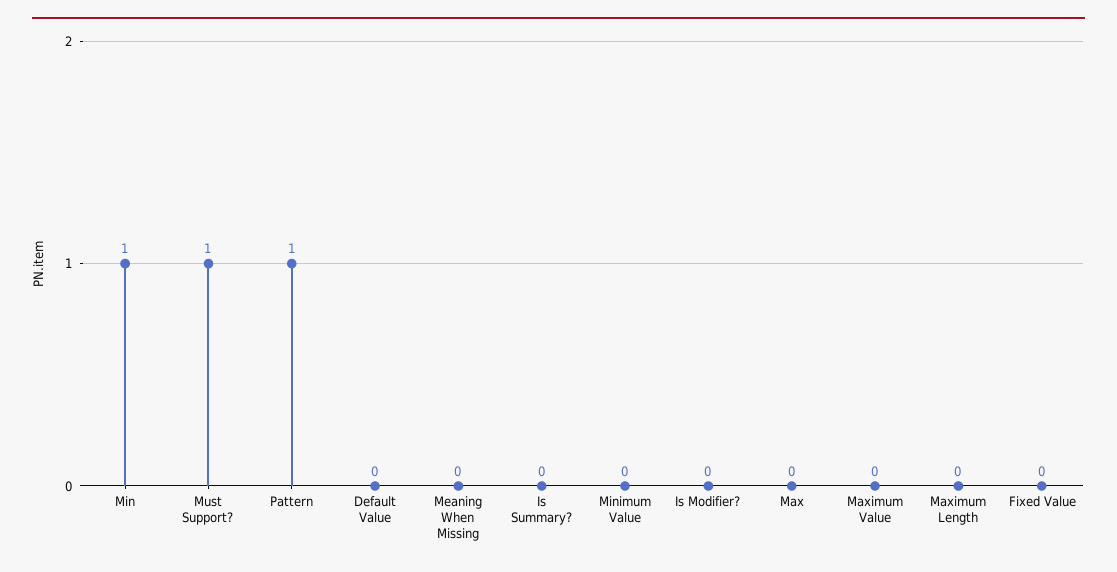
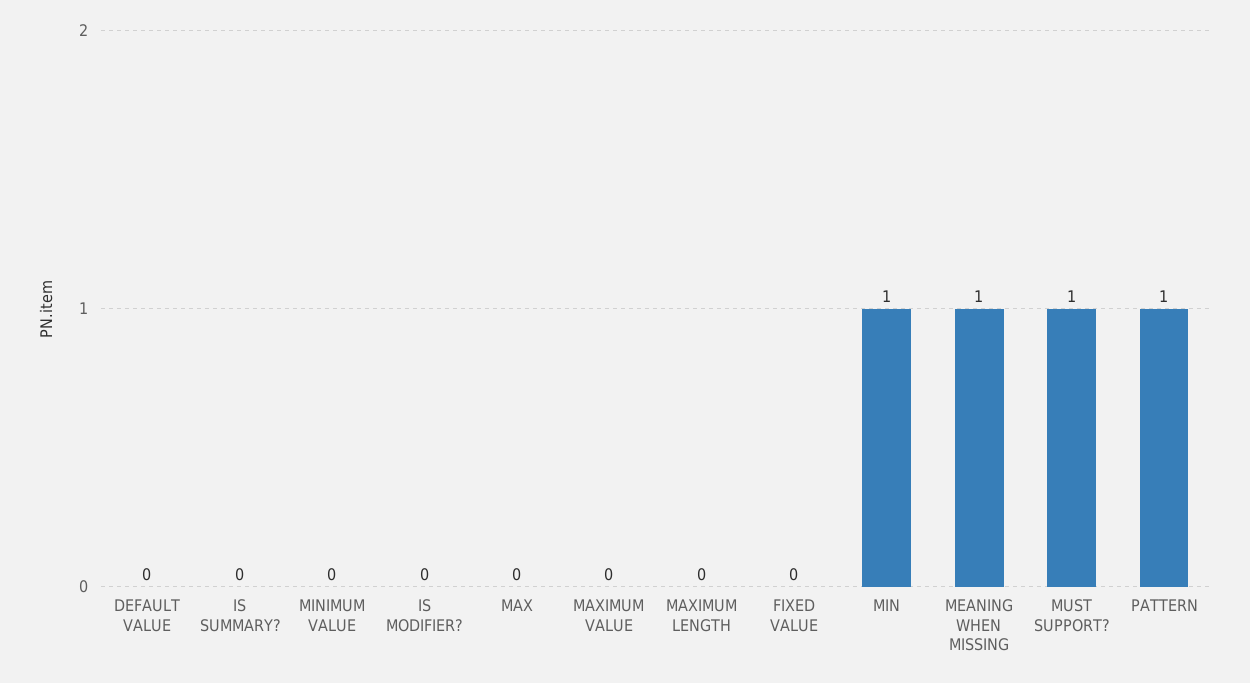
  {
    "Min": 1,
    "Must Support?": 1,
    "Pattern": 1,
    "Default Value": 0,
-   "Meaning When Missing": 0,
+   "Meaning When Missing": 1,
    "Is Summary?": 0,
    "Minimum Value": 0,
    "Is Modifier?": 0,
    "Max": 0,
    "Maximum Value": 0,
    "Maximum Length": 0,
    "Fixed Value": 0
  }

